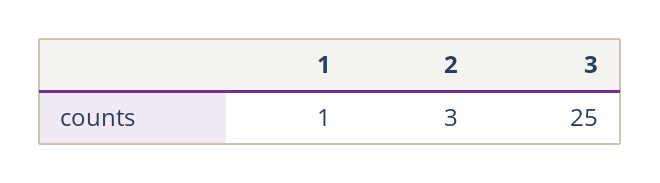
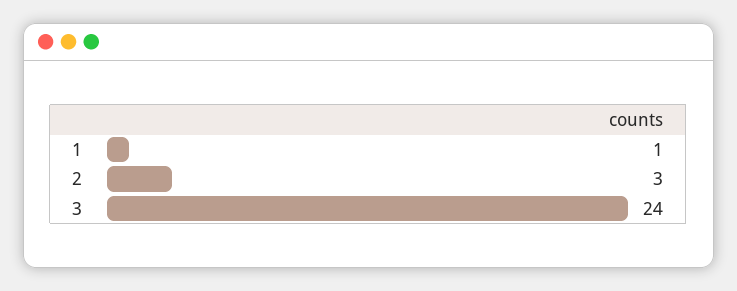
  {
    "1": 1,
    "2": 3,
-   "3": 25
+   "3": 24
  }

